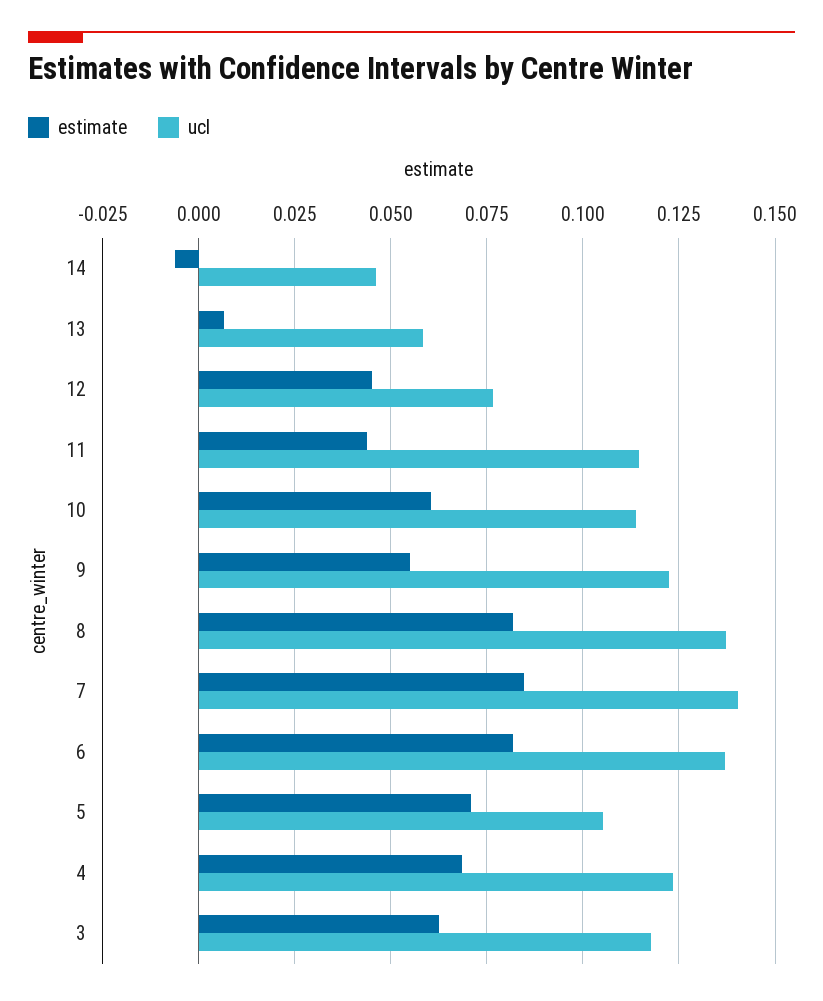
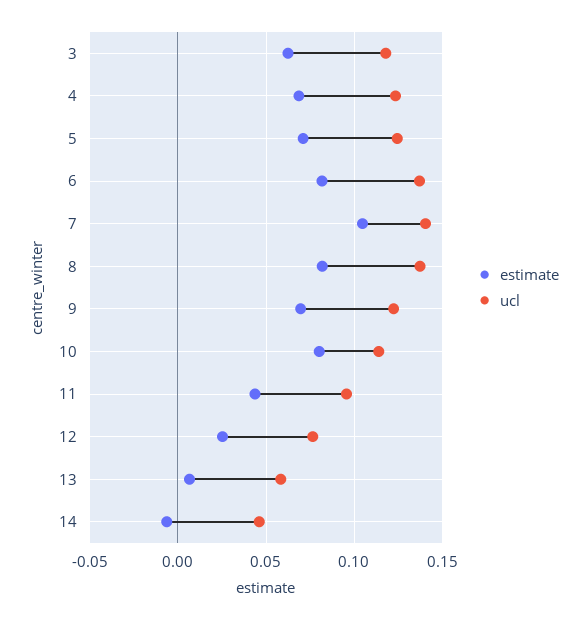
  {
    "estimate": {
      "14": -0.005,
      "13": 0.0075,
-     "12": 0.045,
+     "12": 0.025,
      "11": 0.0425,
-     "10": 0.06,
+     "10": 0.08,
-     "9": 0.055,
+     "9": 0.07,
      "8": 0.0825,
-     "7": 0.085,
+     "7": 0.105,
      "6": 0.0825,
      "5": 0.07,
      "4": 0.0675,
      "3": 0.0625
    },
    "ucl": {
      "14": 0.045,
      "13": 0.0575,
      "12": 0.0775,
-     "11": 0.115,
+     "11": 0.095,
      "10": 0.115,
      "9": 0.1225,
      "8": 0.1375,
      "7": 0.14,
      "6": 0.1375,
-     "5": 0.105,
+     "5": 0.125,
      "4": 0.1225,
      "3": 0.1175
    }
  }

